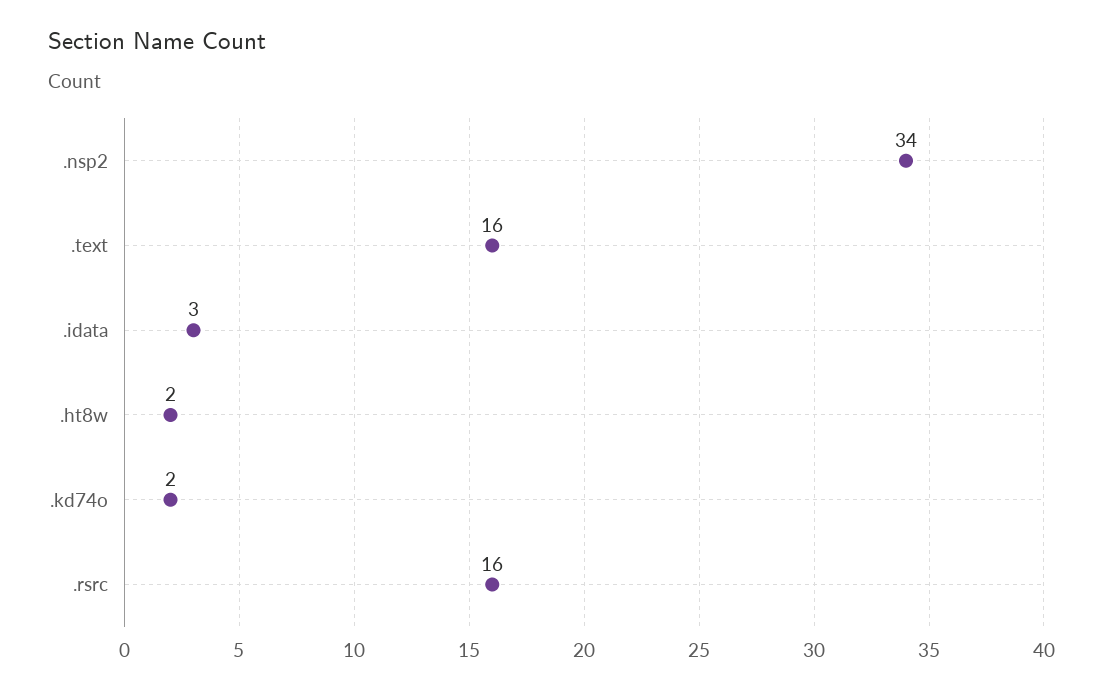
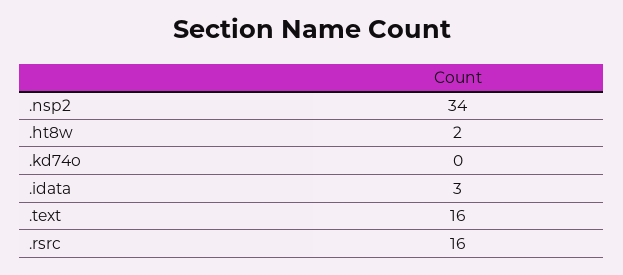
  {
    ".nsp2": 34,
    ".text": 16,
    ".idata": 3,
    ".ht8w": 2,
-   ".kd74o": 2,
+   ".kd74o": 0,
    ".rsrc": 16
  }

